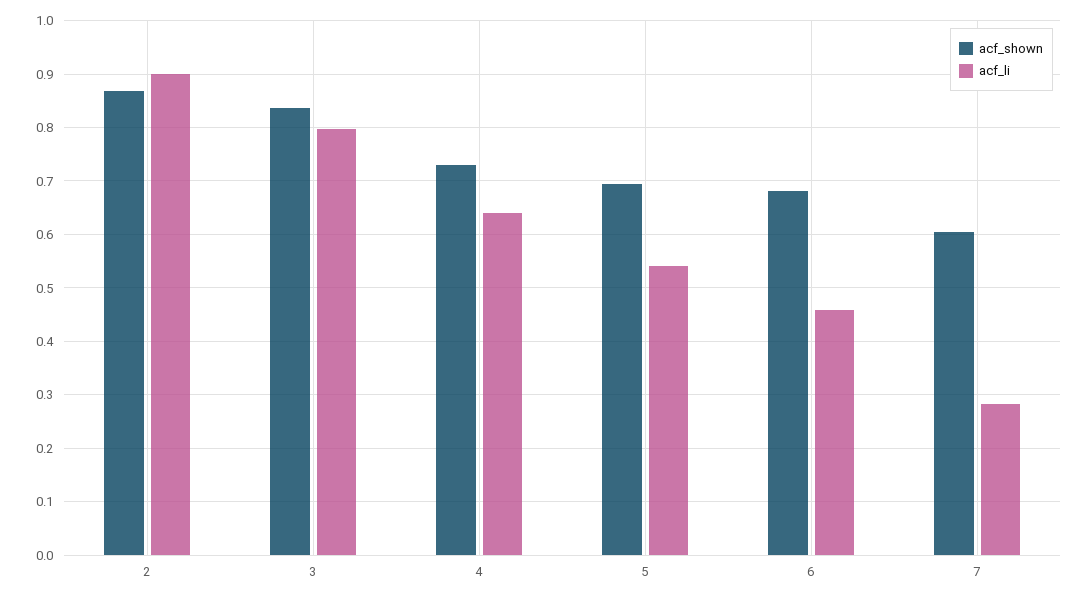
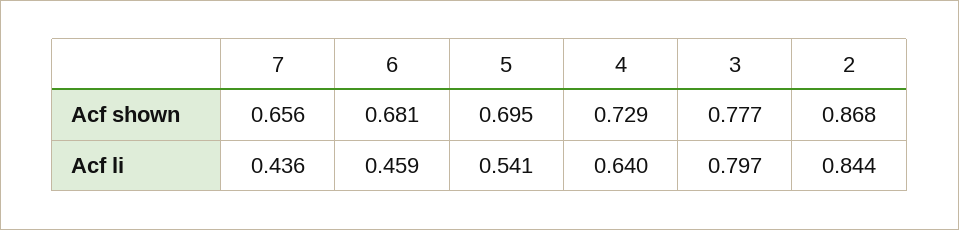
  {
    "acf_shown": {
      "2": 0.868,
-     "3": 0.84,
+     "3": 0.777,
      "4": 0.729,
      "5": 0.695,
      "6": 0.681,
-     "7": 0.6
+     "7": 0.656
    },
    "acf_li": {
-     "2": 0.9,
+     "2": 0.844,
      "3": 0.797,
      "4": 0.64,
      "5": 0.541,
      "6": 0.459,
-     "7": 0.28
+     "7": 0.436
    }
  }

